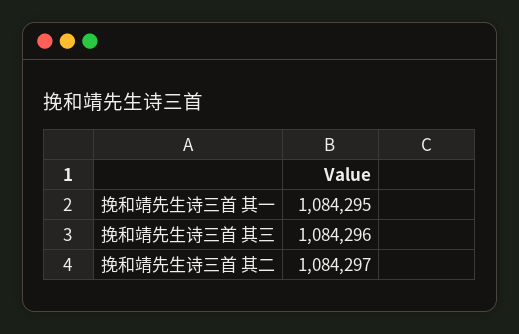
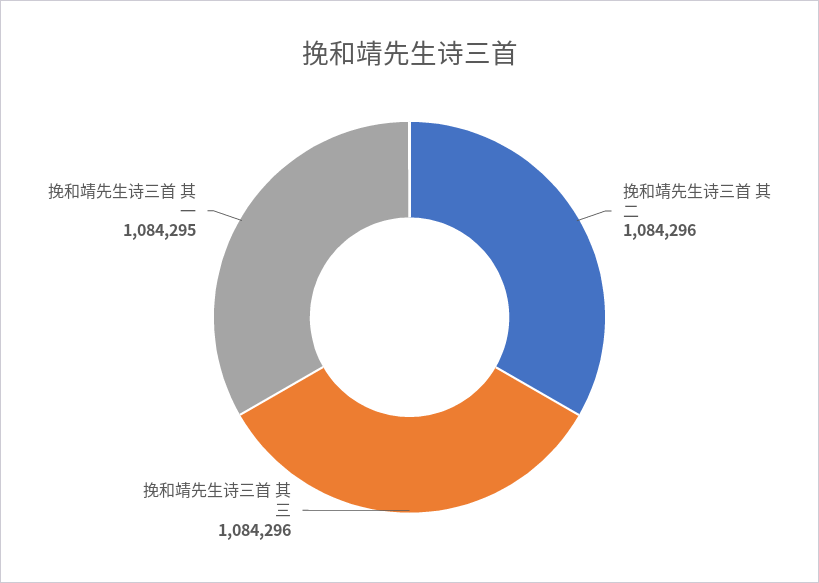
  {
    "挽和靖先生诗三首 其一": 1084295,
    "挽和靖先生诗三首 其三": 1084296,
-   "挽和靖先生诗三首 其二": 1084297
+   "挽和靖先生诗三首 其二": 1084296
  }

